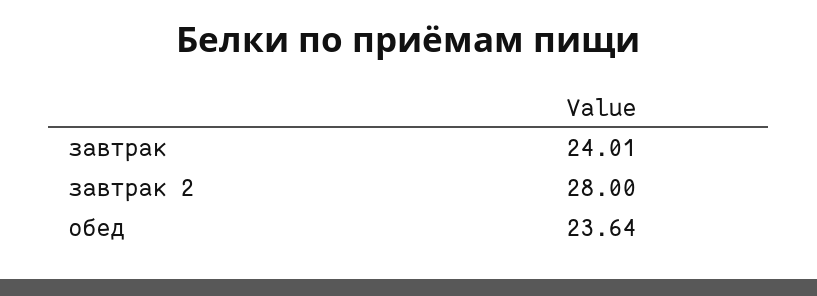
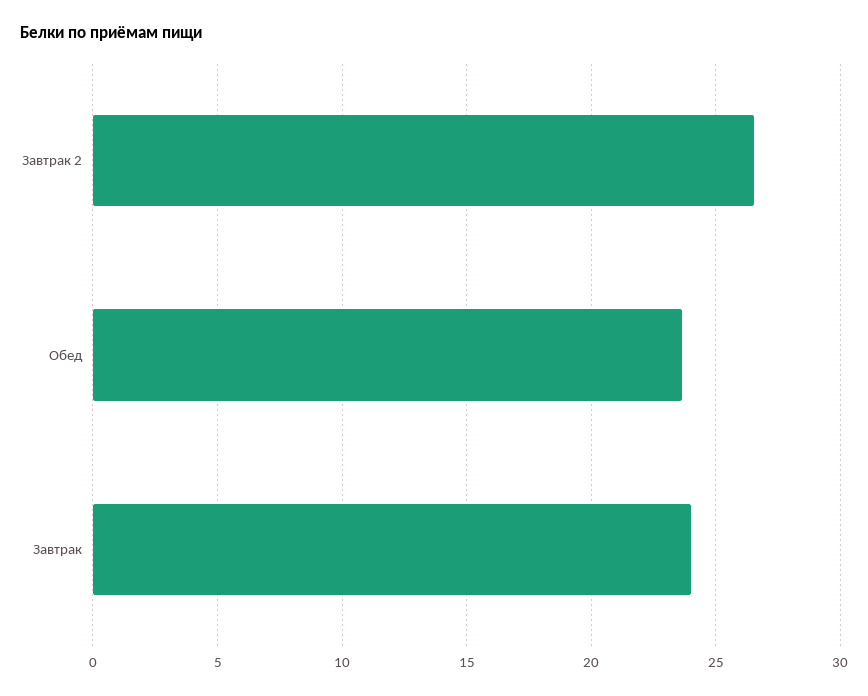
  {
    "завтрак": 24.01,
-   "завтрак 2": 28,
+   "завтрак 2": 26.5,
    "обед": 23.64
  }

